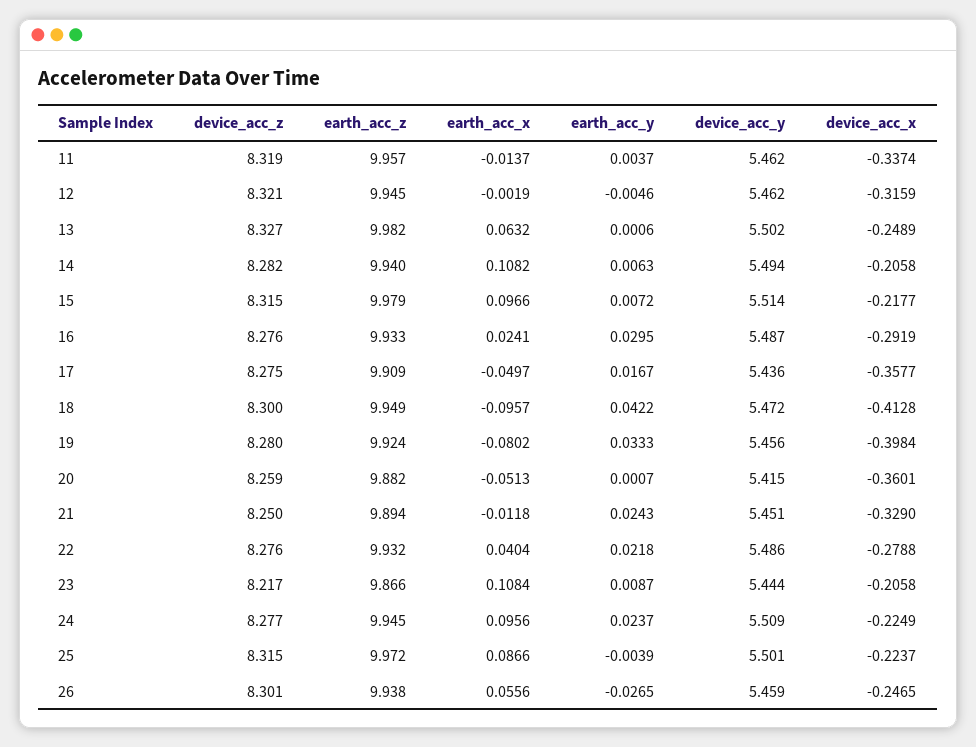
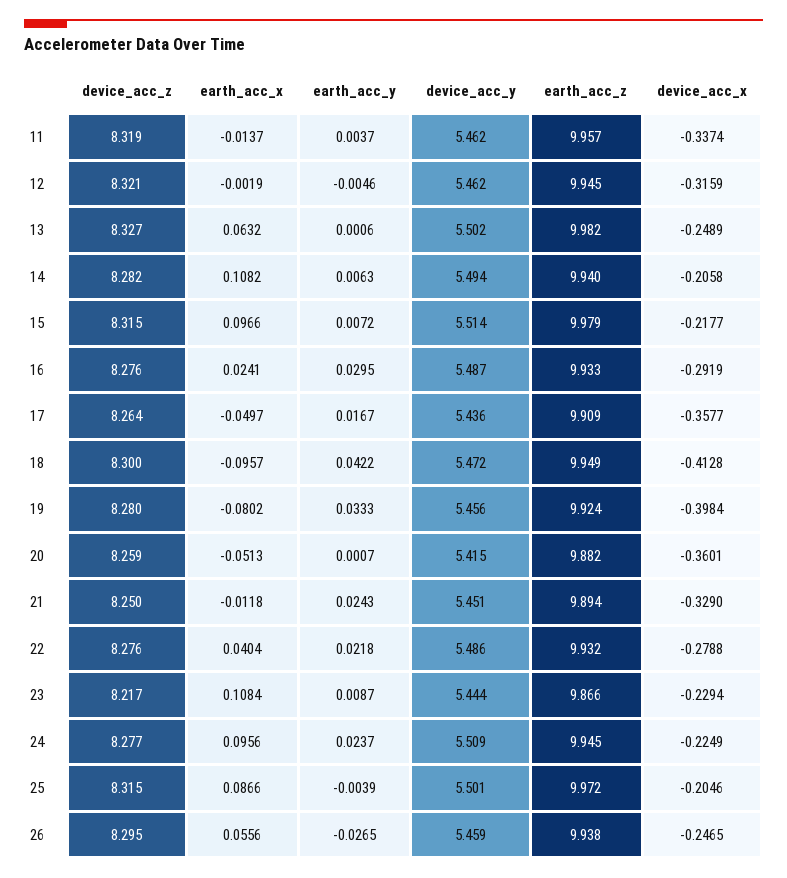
  {
    "device_acc_z": {
      "11": 8.319,
      "12": 8.321,
      "13": 8.327,
      "14": 8.282,
      "15": 8.315,
      "16": 8.276,
-     "17": 8.275,
+     "17": 8.264,
      "18": 8.3,
      "19": 8.28,
      "20": 8.259,
      "21": 8.25,
      "22": 8.276,
      "23": 8.217,
      "24": 8.277,
      "25": 8.315,
-     "26": 8.301
+     "26": 8.295
    },
    "earth_acc_z": {
      "11": 9.957,
      "12": 9.945,
      "13": 9.982,
      "14": 9.94,
      "15": 9.979,
      "16": 9.933,
      "17": 9.909,
      "18": 9.949,
      "19": 9.924,
      "20": 9.882,
      "21": 9.894,
      "22": 9.932,
      "23": 9.866,
      "24": 9.945,
      "25": 9.972,
      "26": 9.938
    },
    "earth_acc_x": {
      "11": -0.0137,
      "12": -0.0019,
      "13": 0.0632,
      "14": 0.1082,
      "15": 0.0966,
      "16": 0.0241,
      "17": -0.0497,
      "18": -0.0957,
      "19": -0.0802,
      "20": -0.0513,
      "21": -0.0118,
      "22": 0.0404,
      "23": 0.1084,
      "24": 0.0956,
      "25": 0.0866,
      "26": 0.0556
    },
    "earth_acc_y": {
      "11": 0.0037,
      "12": -0.0046,
      "13": 0.0006,
      "14": 0.0063,
      "15": 0.0072,
      "16": 0.0295,
      "17": 0.0167,
      "18": 0.0422,
      "19": 0.0333,
      "20": 0.0007,
      "21": 0.0243,
      "22": 0.0218,
      "23": 0.0087,
      "24": 0.0237,
      "25": -0.0039,
      "26": -0.0265
    },
    "device_acc_y": {
      "11": 5.462,
      "12": 5.462,
      "13": 5.502,
      "14": 5.494,
      "15": 5.514,
      "16": 5.487,
      "17": 5.436,
      "18": 5.472,
      "19": 5.456,
      "20": 5.415,
      "21": 5.451,
      "22": 5.486,
      "23": 5.444,
      "24": 5.509,
      "25": 5.501,
      "26": 5.459
    },
    "device_acc_x": {
      "11": -0.3374,
      "12": -0.3159,
      "13": -0.2489,
      "14": -0.2058,
      "15": -0.2177,
      "16": -0.2919,
      "17": -0.3577,
      "18": -0.4128,
      "19": -0.3984,
      "20": -0.3601,
      "21": -0.329,
      "22": -0.2788,
-     "23": -0.2058,
+     "23": -0.2294,
      "24": -0.2249,
-     "25": -0.2237,
+     "25": -0.2046,
      "26": -0.2465
    }
  }

